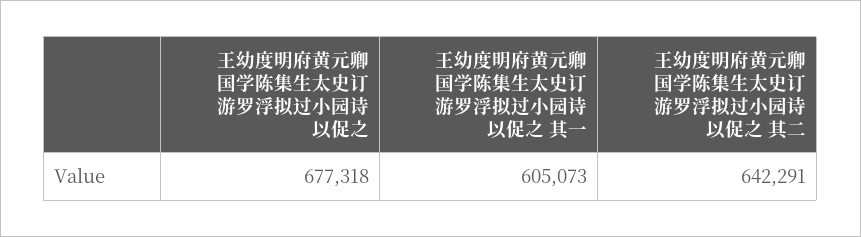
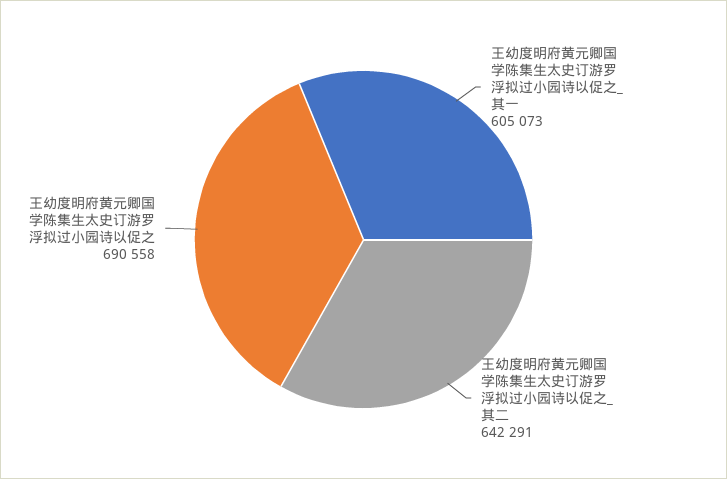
  {
-   "王幼度明府黄元卿国学陈集生太史订游罗浮拟过小园诗以促之": 677318,
+   "王幼度明府黄元卿国学陈集生太史订游罗浮拟过小园诗以促之": 690558,
    "王幼度明府黄元卿国学陈集生太史订游罗浮拟过小园诗以促之 其一": 605073,
    "王幼度明府黄元卿国学陈集生太史订游罗浮拟过小园诗以促之 其二": 642291
  }

